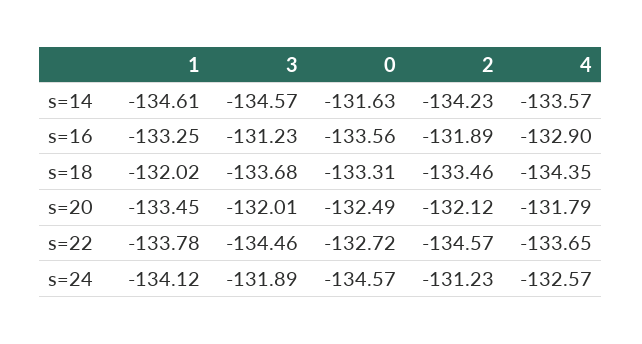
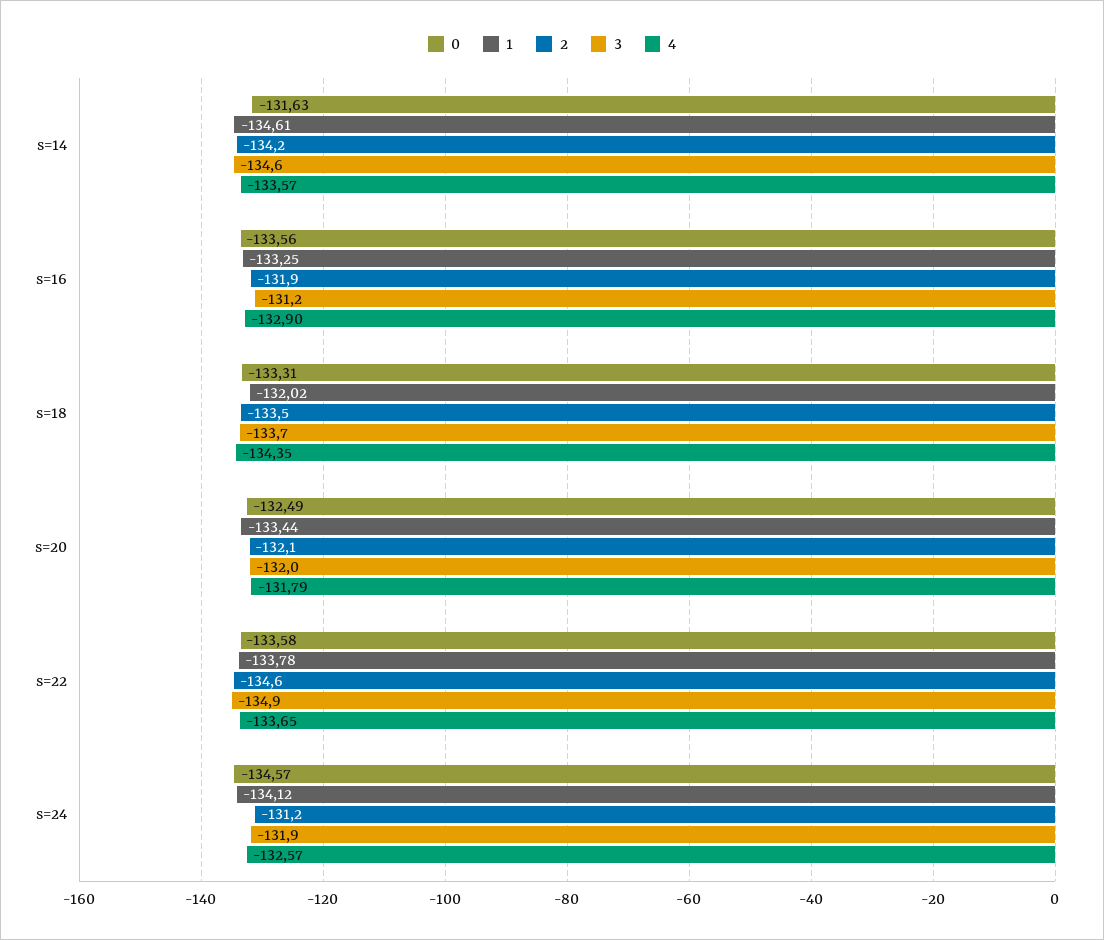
  {
    "1": {
      "s=14": -134.61,
      "s=16": -133.25,
      "s=18": -132.02,
-     "s=20": -133.45,
+     "s=20": -133.44,
      "s=22": -133.78,
      "s=24": -134.12
    },
    "3": {
      "s=14": -134.57,
      "s=16": -131.23,
      "s=18": -133.68,
      "s=20": -132.01,
-     "s=22": -134.46,
+     "s=22": -134.9,
      "s=24": -131.89
    },
    "0": {
      "s=14": -131.63,
      "s=16": -133.56,
      "s=18": -133.31,
      "s=20": -132.49,
-     "s=22": -132.72,
+     "s=22": -133.58,
      "s=24": -134.57
    },
    "2": {
      "s=14": -134.23,
      "s=16": -131.89,
      "s=18": -133.46,
      "s=20": -132.12,
      "s=22": -134.57,
      "s=24": -131.23
    },
    "4": {
      "s=14": -133.57,
      "s=16": -132.9,
      "s=18": -134.35,
      "s=20": -131.79,
      "s=22": -133.65,
      "s=24": -132.57
    }
  }

